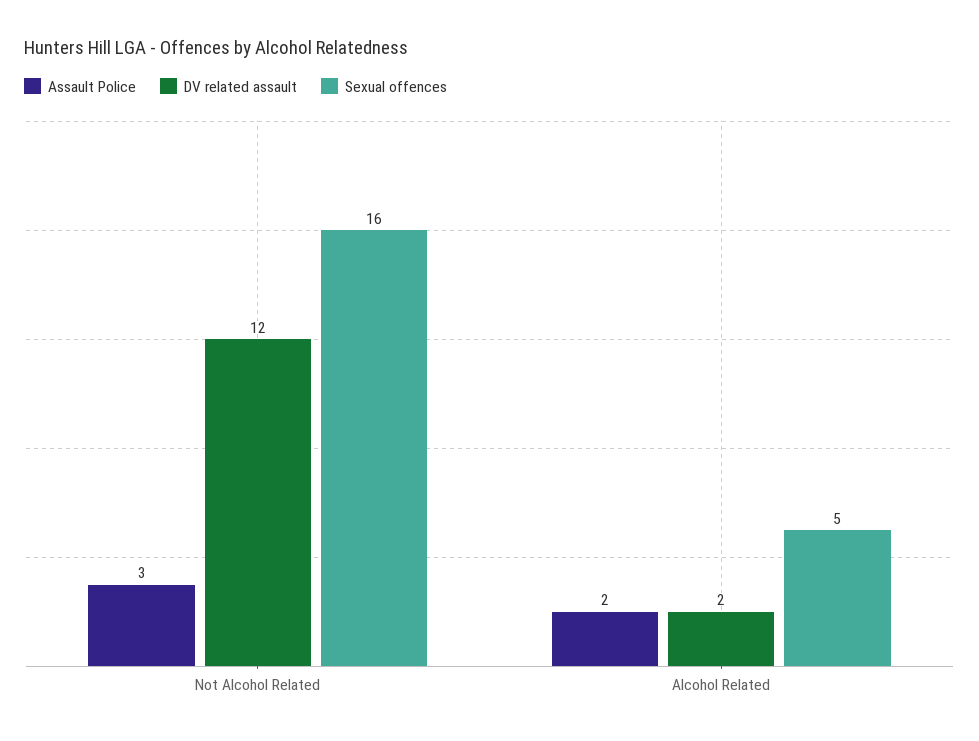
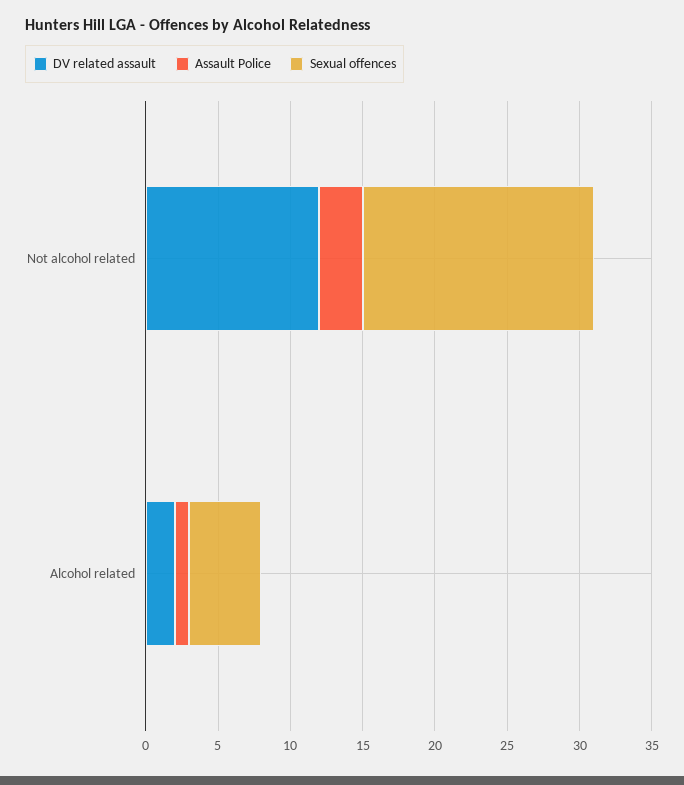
  {
    "Assault Police": {
      "Not Alcohol Related": 3,
-     "Alcohol Related": 2
+     "Alcohol Related": 1
    },
    "DV related assault": {
      "Not Alcohol Related": 12,
      "Alcohol Related": 2
    },
    "Sexual offences": {
      "Not Alcohol Related": 16,
      "Alcohol Related": 5
    }
  }

